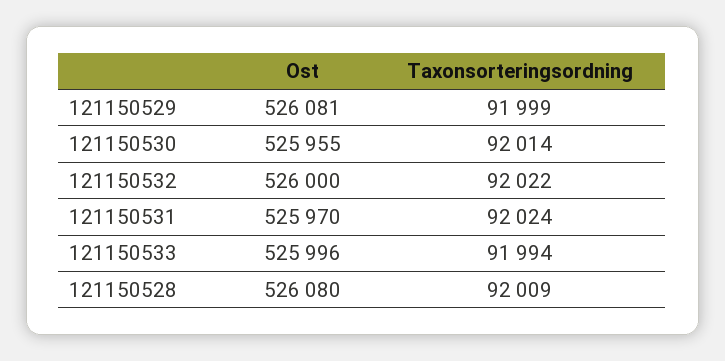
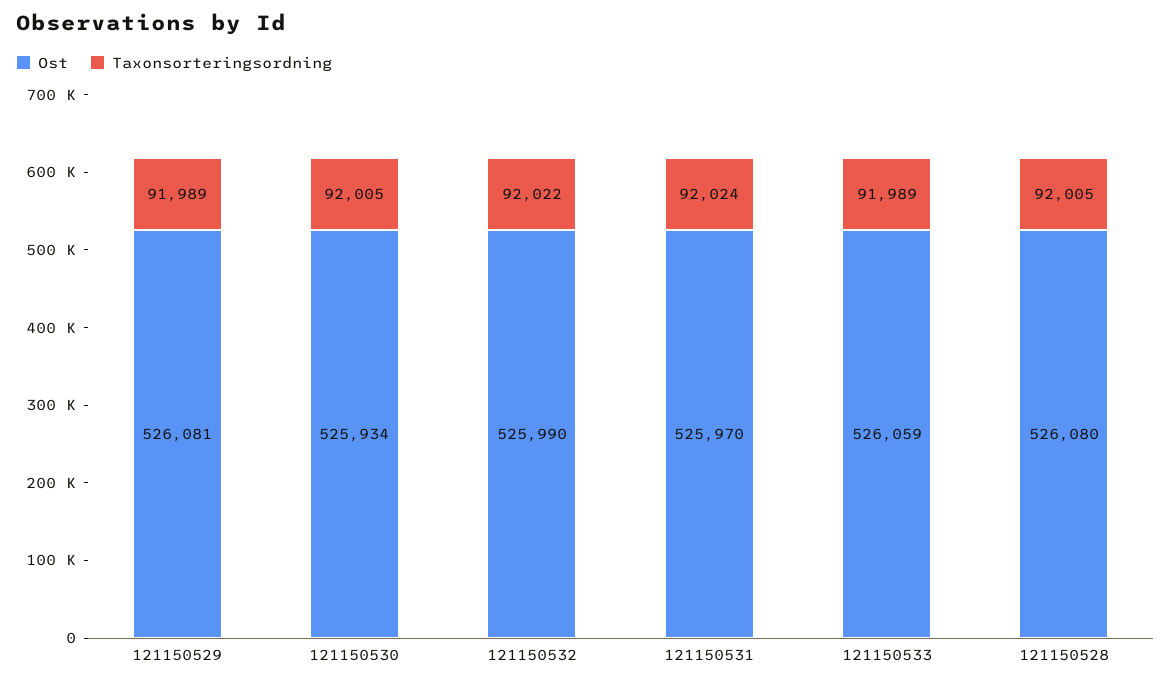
  {
    "Ost": {
      "121150529": 526081,
-     "121150530": 525955,
+     "121150530": 525934,
-     "121150532": 526000,
+     "121150532": 525990,
      "121150531": 525970,
-     "121150533": 525996,
+     "121150533": 526059,
      "121150528": 526080
    },
    "Taxonsorteringsordning": {
-     "121150529": 91999,
+     "121150529": 91989,
-     "121150530": 92014,
+     "121150530": 92005,
      "121150532": 92022,
      "121150531": 92024,
-     "121150533": 91994,
+     "121150533": 91989,
-     "121150528": 92009
+     "121150528": 92005
    }
  }

